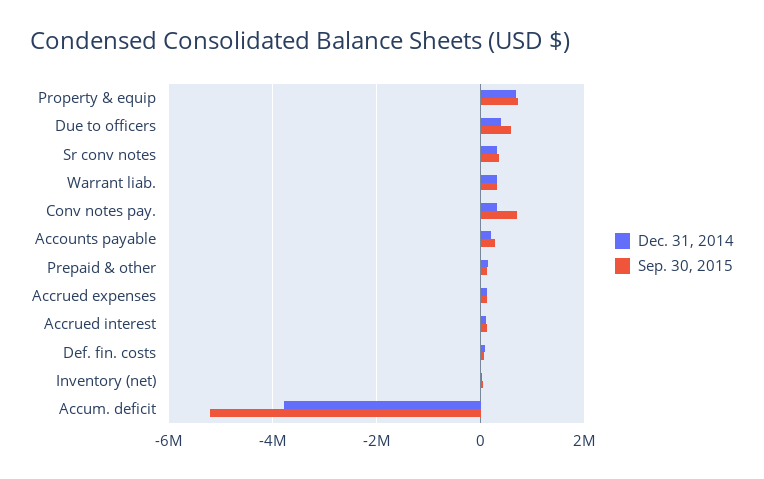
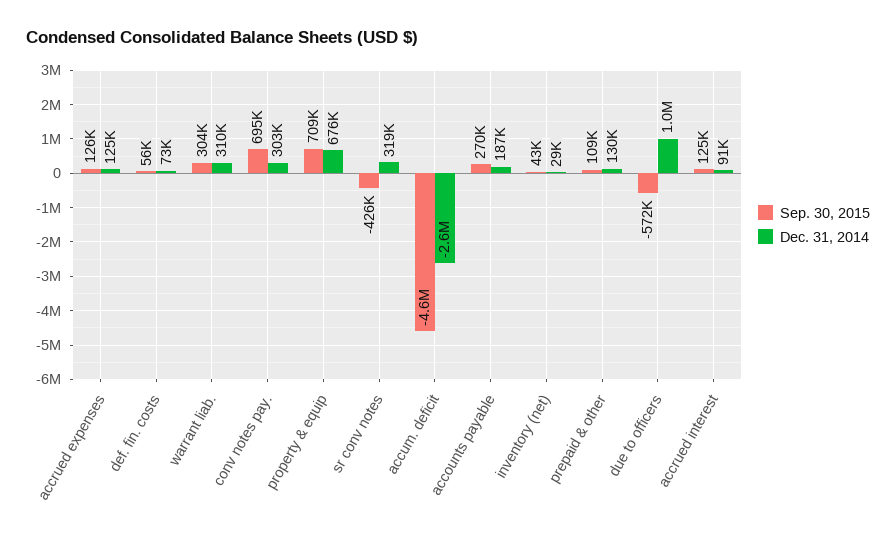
  {
    "Dec. 31, 2014": {
      "Property & equip": 676000,
-     "Due to officers": 400000,
+     "Due to officers": 1000000,
      "Sr conv notes": 319000,
      "Warrant liab.": 310000,
      "Conv notes pay.": 303000,
      "Accounts payable": 187000,
      "Prepaid & other": 130000,
      "Accrued expenses": 125000,
      "Accrued interest": 91000,
      "Def. fin. costs": 73000,
      "Inventory (net)": 29000,
-     "Accum. deficit": -3800000
+     "Accum. deficit": -2600000
    },
    "Sep. 30, 2015": {
      "Property & equip": 709000,
-     "Due to officers": 600000,
+     "Due to officers": -572000,
-     "Sr conv notes": 400000,
+     "Sr conv notes": -426000,
      "Warrant liab.": 304000,
      "Conv notes pay.": 695000,
      "Accounts payable": 270000,
      "Prepaid & other": 109000,
      "Accrued expenses": 126000,
      "Accrued interest": 125000,
      "Def. fin. costs": 56000,
      "Inventory (net)": 43000,
-     "Accum. deficit": -5200000
+     "Accum. deficit": -4600000
    }
  }

